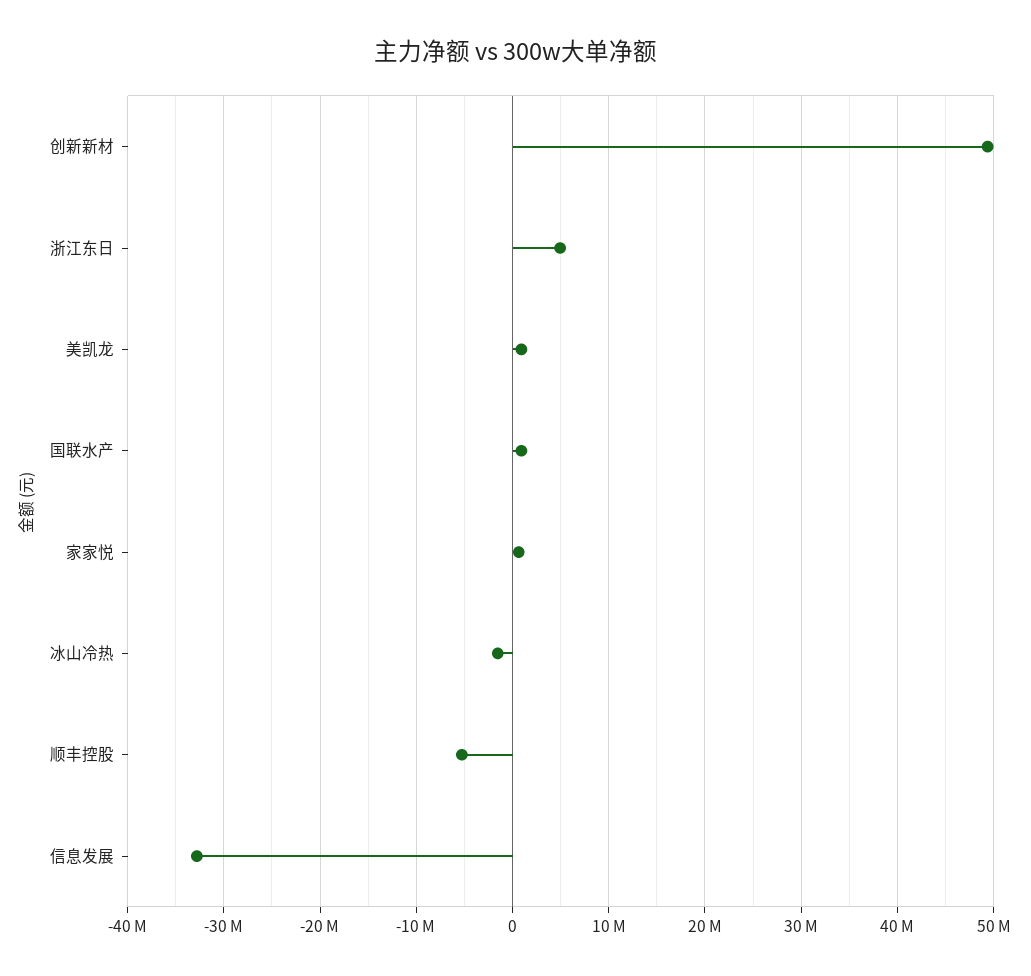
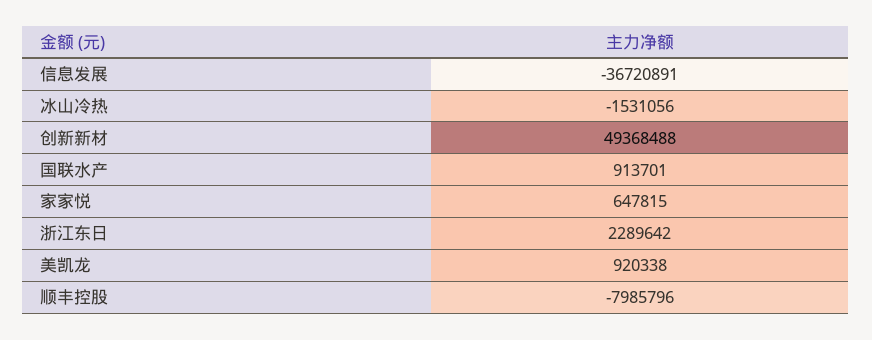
  {
    "创新新材": 49368488,
-   "浙江东日": 5000000,
+   "浙江东日": 2289642,
    "美凯龙": 920338,
    "国联水产": 913701,
    "家家悦": 647815,
    "冰山冷热": -1531056,
-   "顺丰控股": -5000000,
+   "顺丰控股": -7985796,
-   "信息发展": -33000000
+   "信息发展": -36720891
  }

